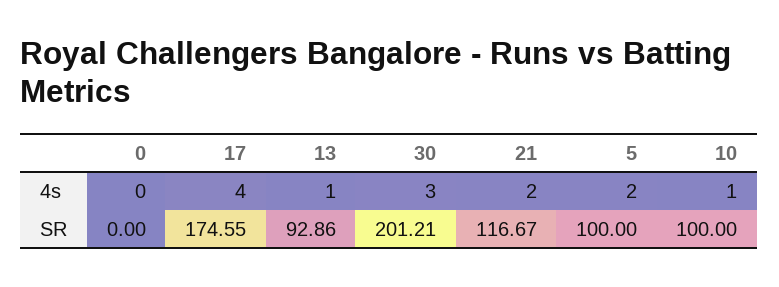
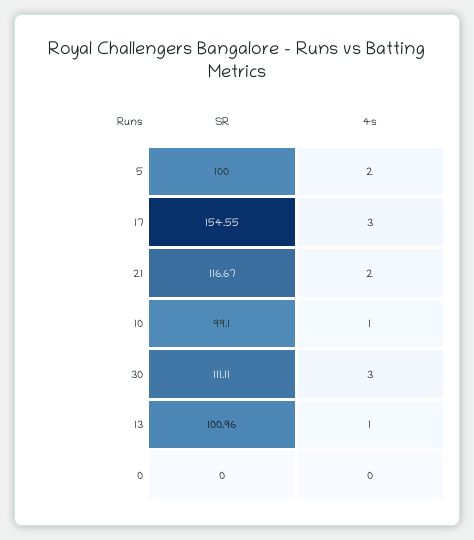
  {
    "0": {
      "4s": 0,
      "SR": 0
    },
    "17": {
-     "4s": 4,
+     "4s": 3,
-     "SR": 174.55
+     "SR": 154.55
    },
    "13": {
      "4s": 1,
-     "SR": 92.86
+     "SR": 100.96
    },
    "30": {
      "4s": 3,
-     "SR": 201.21
+     "SR": 111.11
    },
    "21": {
      "4s": 2,
      "SR": 116.67
    },
    "5": {
      "4s": 2,
      "SR": 100
    },
    "10": {
      "4s": 1,
-     "SR": 100
+     "SR": 99.1
    }
  }

